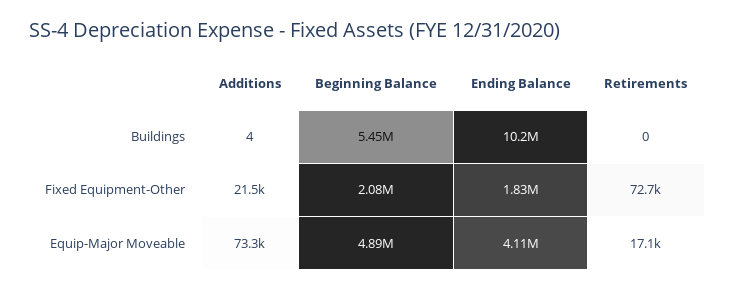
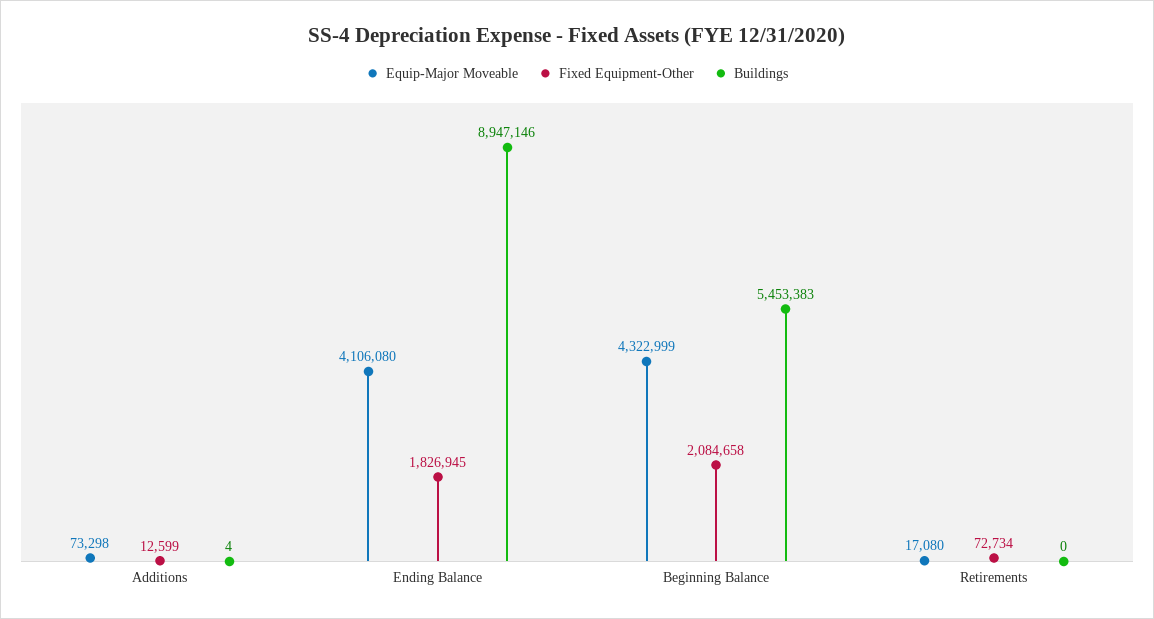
  {
    "Buildings": {
      "Additions": 4,
      "Beginning Balance": 5453383,
-     "Ending Balance": 10200000,
+     "Ending Balance": 8947146,
      "Retirements": 0
    },
    "Fixed Equipment-Other": {
-     "Additions": 21500,
+     "Additions": 12599,
      "Beginning Balance": 2084658,
      "Ending Balance": 1826945,
      "Retirements": 72734
    },
    "Equip-Major Moveable": {
      "Additions": 73298,
-     "Beginning Balance": 4890000,
+     "Beginning Balance": 4322999,
      "Ending Balance": 4106080,
      "Retirements": 17080
    }
  }

